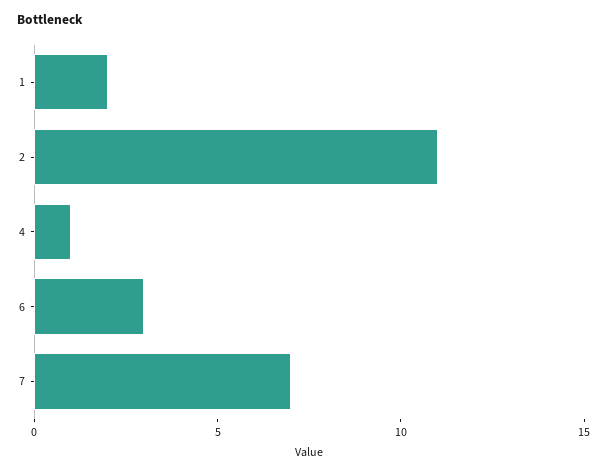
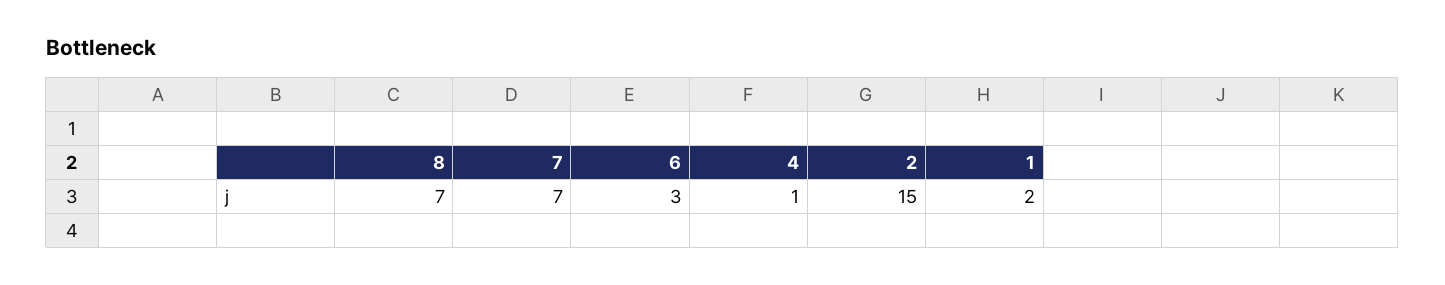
  {
    "1": 2,
-   "2": 11,
+   "2": 15,
    "4": 1,
    "6": 3,
-   "7": 7
+   "7": 7,
+   "8": 7
  }

